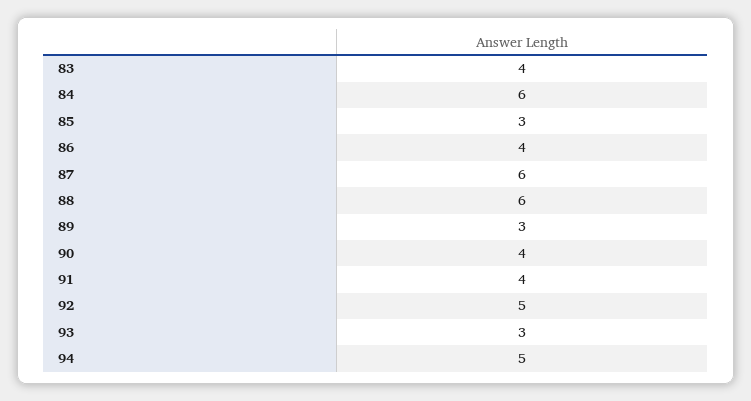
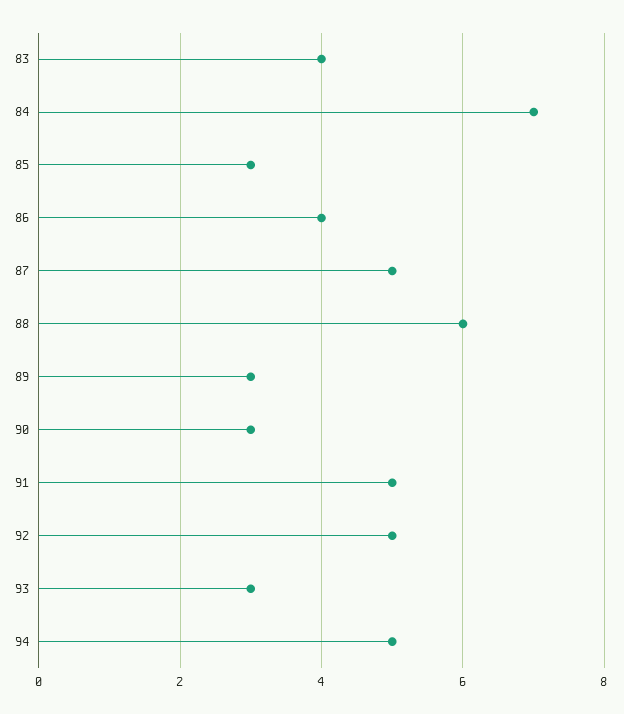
  {
    "83": 4,
-   "84": 6,
+   "84": 7,
    "85": 3,
    "86": 4,
-   "87": 6,
+   "87": 5,
    "88": 6,
    "89": 3,
-   "90": 4,
+   "90": 3,
-   "91": 4,
+   "91": 5,
    "92": 5,
    "93": 3,
    "94": 5
  }

